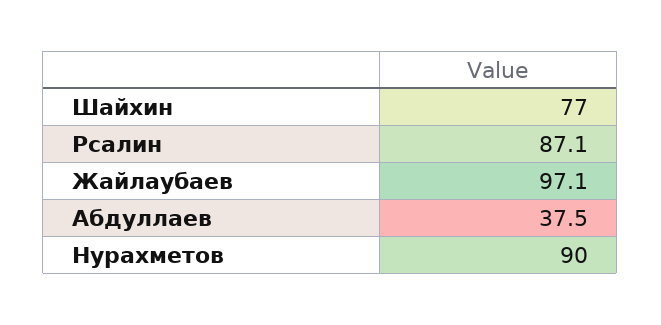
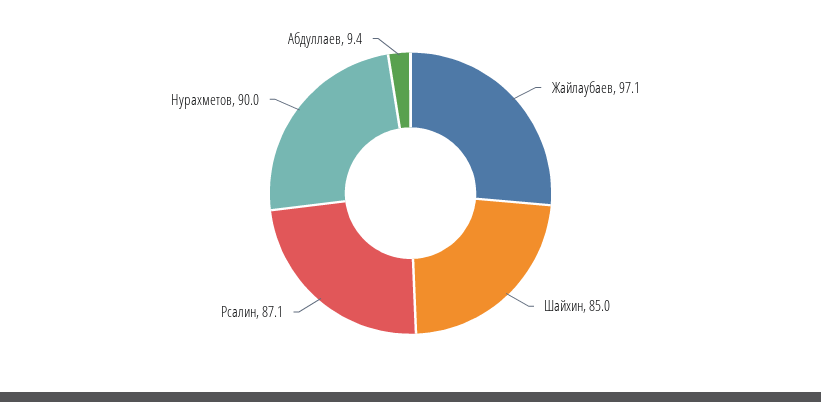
  {
-   "Шайхин": 77,
+   "Шайхин": 85,
    "Рсалин": 87.1,
    "Жайлаубаев": 97.1,
-   "Абдуллаев": 37.5,
+   "Абдуллаев": 9.4,
    "Нурахметов": 90
  }

